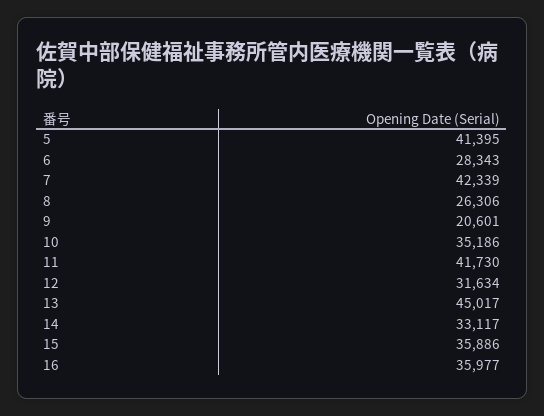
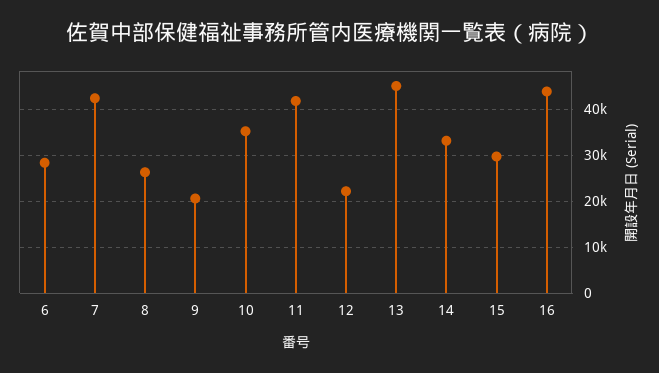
  {
-   "5": 41395,
    "6": 28343,
    "7": 42339,
    "8": 26306,
    "9": 20601,
    "10": 35186,
    "11": 41730,
-   "12": 31634,
+   "12": 22000,
    "13": 45017,
    "14": 33117,
-   "15": 35886,
+   "15": 30000,
-   "16": 35977
+   "16": 44000
  }

